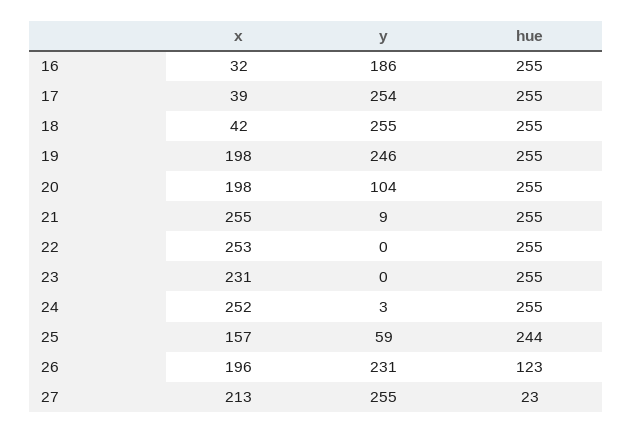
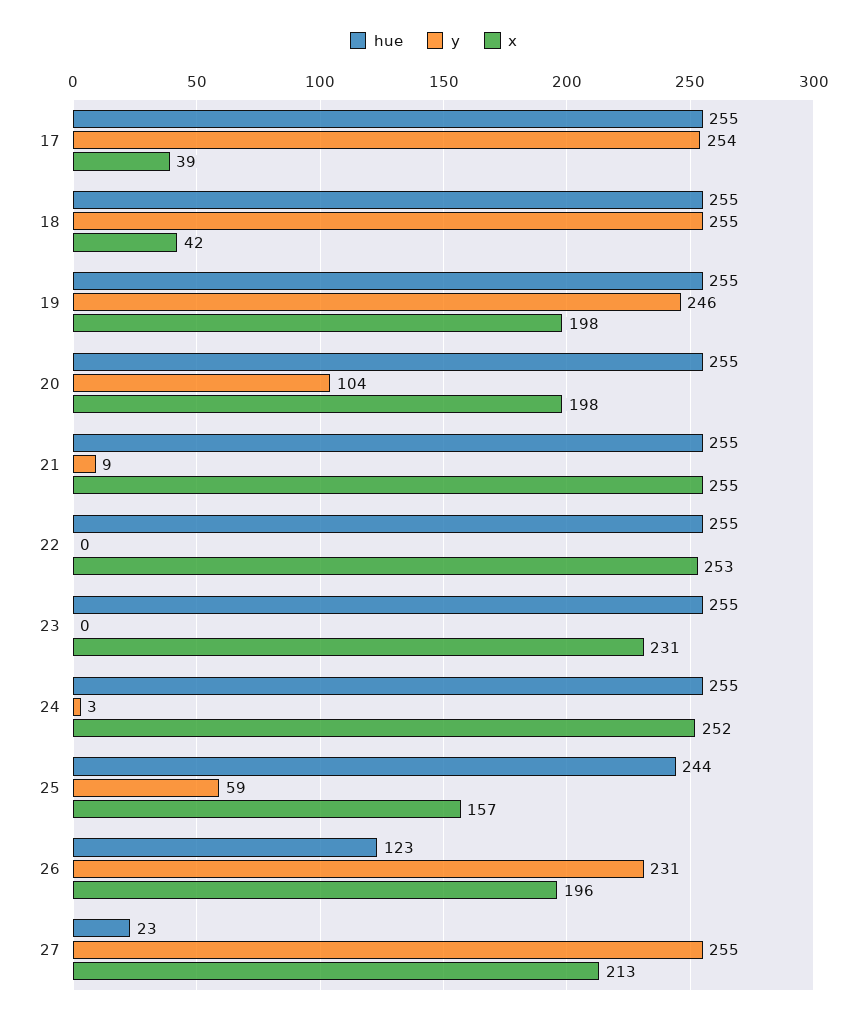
  {
    "x": {
-     "16": 32,
      "17": 39,
      "18": 42,
      "19": 198,
      "20": 198,
      "21": 255,
      "22": 253,
      "23": 231,
      "24": 252,
      "25": 157,
      "26": 196,
      "27": 213
    },
    "y": {
-     "16": 186,
      "17": 254,
      "18": 255,
      "19": 246,
      "20": 104,
      "21": 9,
      "22": 0,
      "23": 0,
      "24": 3,
      "25": 59,
      "26": 231,
      "27": 255
    },
    "hue": {
-     "16": 255,
      "17": 255,
      "18": 255,
      "19": 255,
      "20": 255,
      "21": 255,
      "22": 255,
      "23": 255,
      "24": 255,
      "25": 244,
      "26": 123,
      "27": 23
    }
  }

